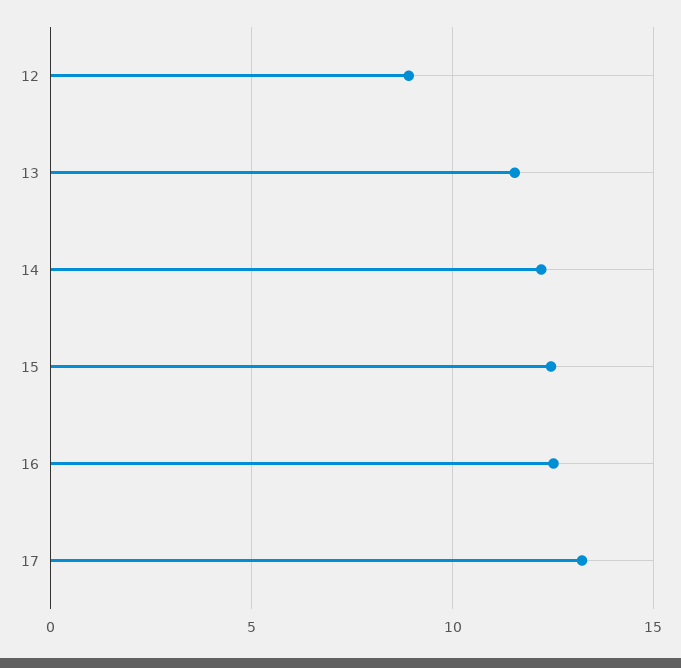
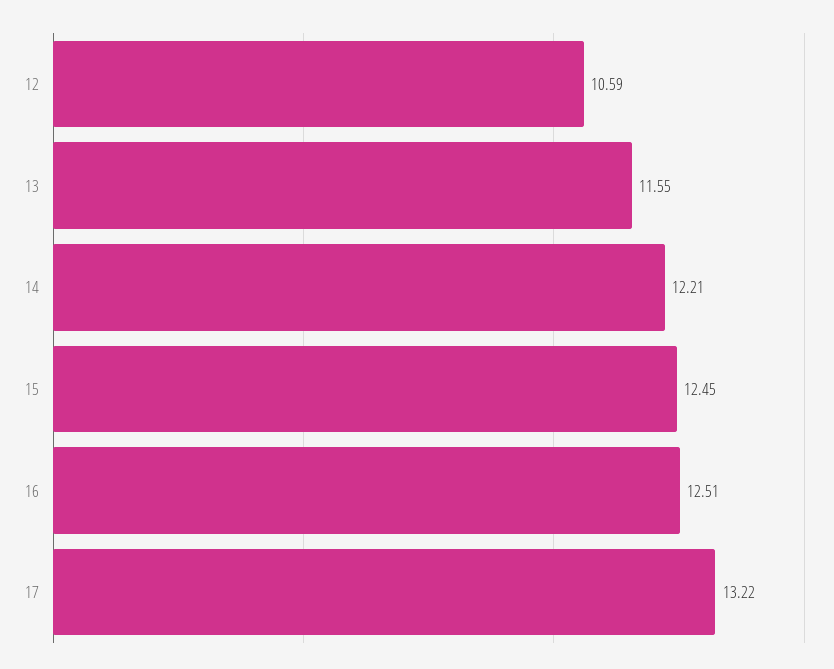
  {
-   "12": 9,
+   "12": 10.59,
    "13": 11.55,
    "14": 12.21,
    "15": 12.45,
    "16": 12.51,
    "17": 13.22
  }

